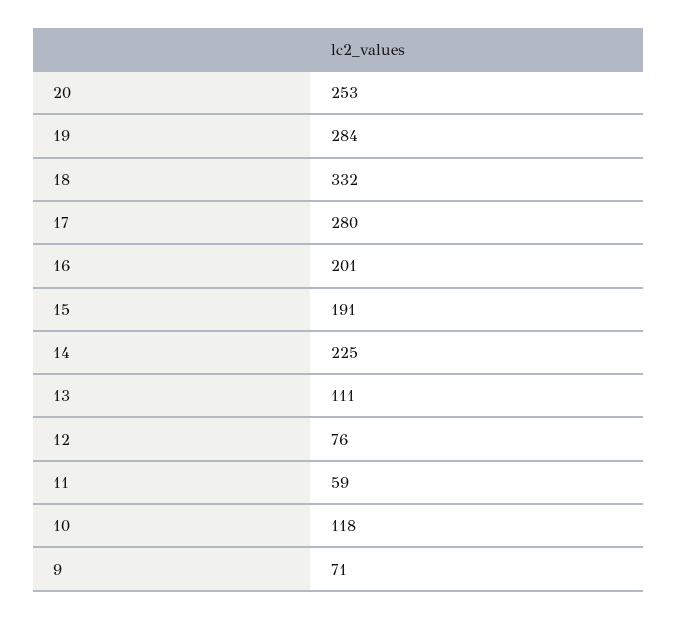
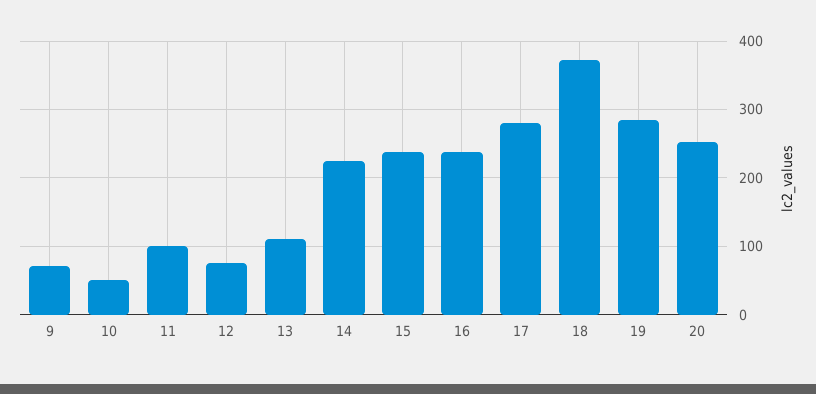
  {
    "20": 253,
    "19": 284,
-   "18": 332,
+   "18": 370,
    "17": 280,
-   "16": 201,
+   "16": 240,
-   "15": 191,
+   "15": 240,
    "14": 225,
    "13": 111,
    "12": 76,
-   "11": 59,
+   "11": 100,
-   "10": 118,
+   "10": 50,
    "9": 71
  }

